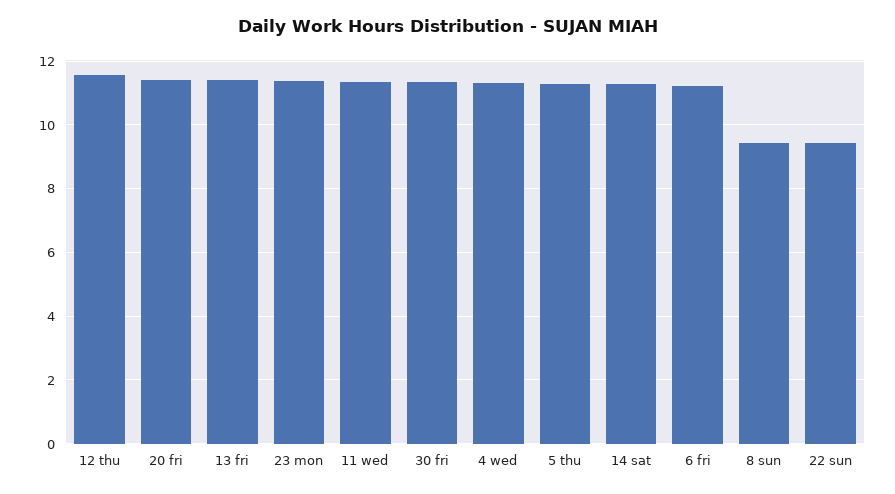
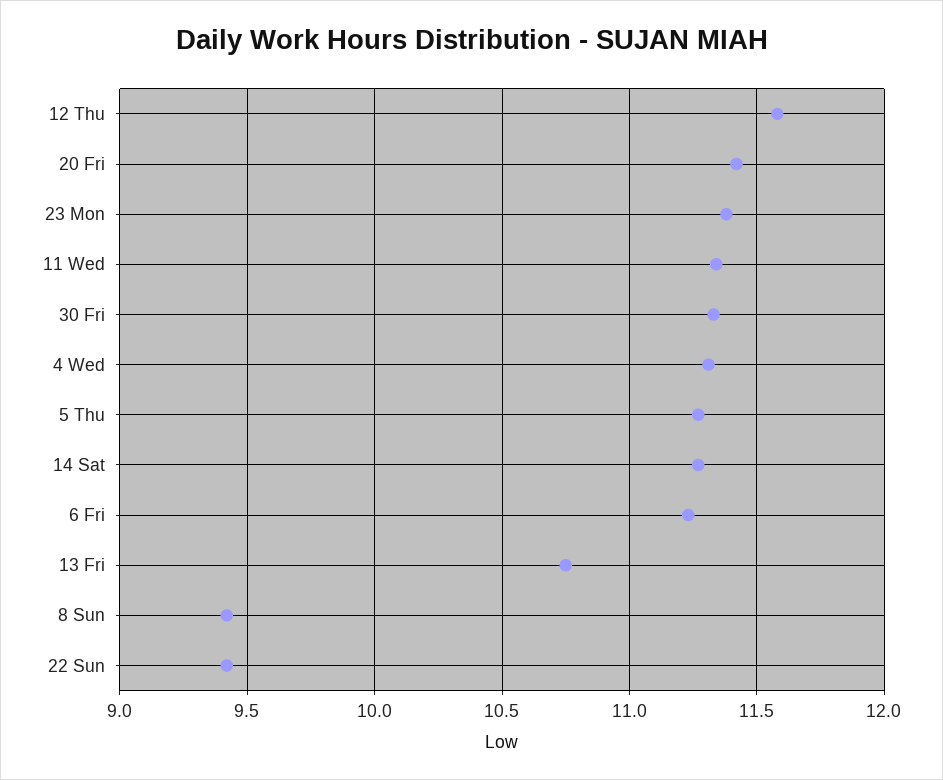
  {
    "12 thu": 11.6,
    "20 fri": 11.4,
-   "13 fri": 11.4,
+   "13 fri": 10.75,
    "23 mon": 11.4,
    "11 wed": 11.35,
    "30 fri": 11.35,
    "4 wed": 11.3,
    "5 thu": 11.25,
    "14 sat": 11.25,
    "6 fri": 11.25,
    "8 sun": 9.4,
    "22 sun": 9.4
  }

